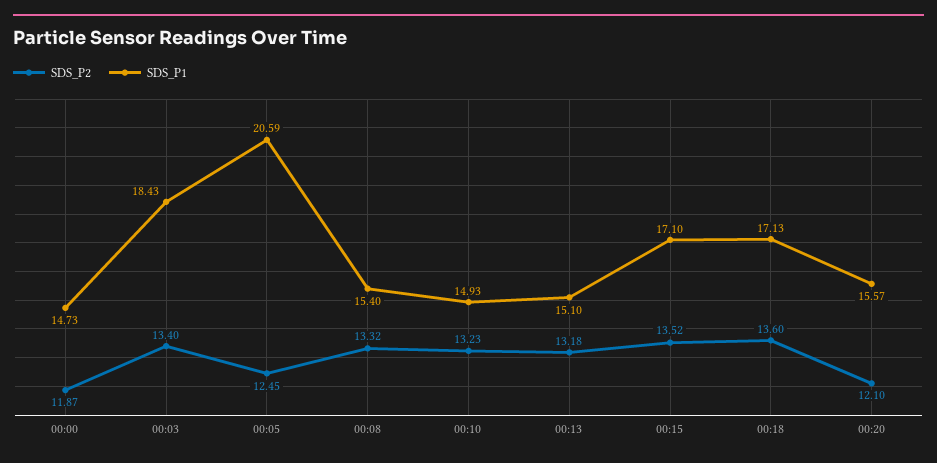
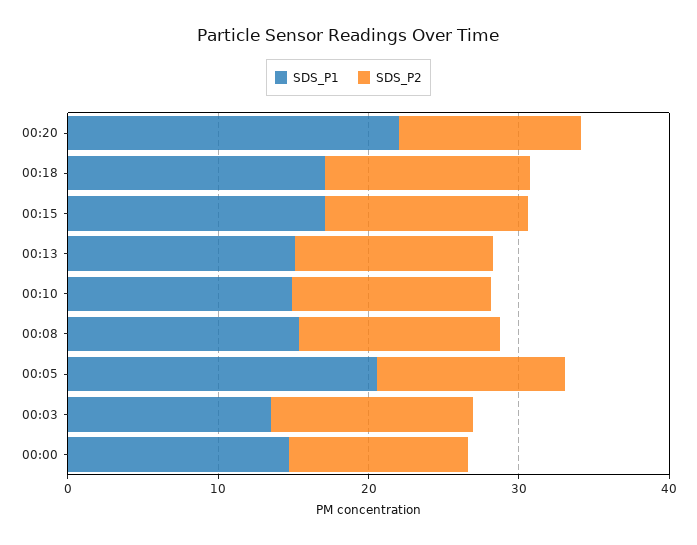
  {
    "SDS_P2": {
      "00:00": 11.87,
      "00:03": 13.4,
      "00:05": 12.45,
      "00:08": 13.32,
      "00:10": 13.23,
      "00:13": 13.18,
      "00:15": 13.52,
      "00:18": 13.6,
      "00:20": 12.1
    },
    "SDS_P1": {
      "00:00": 14.73,
-     "00:03": 18.43,
+     "00:03": 14,
      "00:05": 20.59,
      "00:08": 15.4,
      "00:10": 14.93,
      "00:13": 15.1,
      "00:15": 17.1,
      "00:18": 17.13,
-     "00:20": 15.57
+     "00:20": 22
    }
  }

